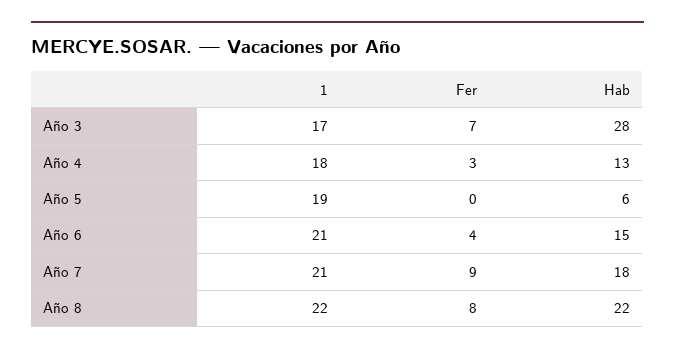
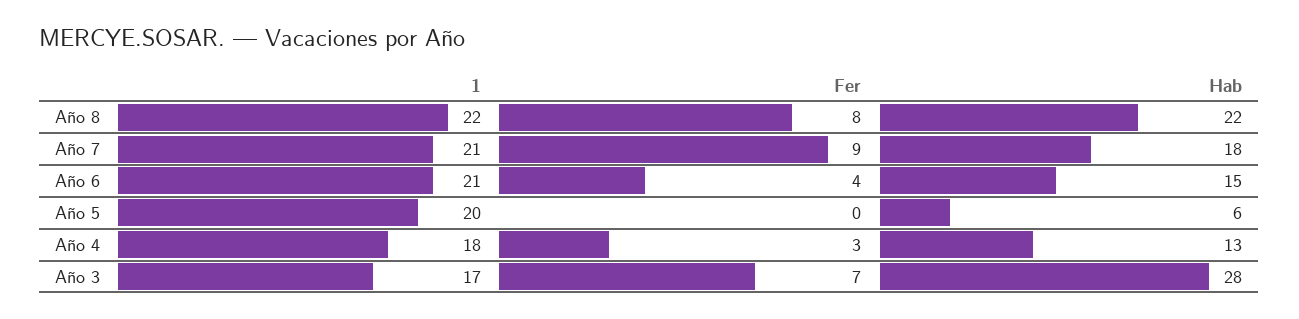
  {
    "1": {
      "Año 3": 17,
      "Año 4": 18,
-     "Año 5": 19,
+     "Año 5": 20,
      "Año 6": 21,
      "Año 7": 21,
      "Año 8": 22
    },
    "Fer": {
      "Año 3": 7,
      "Año 4": 3,
      "Año 5": 0,
      "Año 6": 4,
      "Año 7": 9,
      "Año 8": 8
    },
    "Hab": {
      "Año 3": 28,
      "Año 4": 13,
      "Año 5": 6,
      "Año 6": 15,
      "Año 7": 18,
      "Año 8": 22
    }
  }

